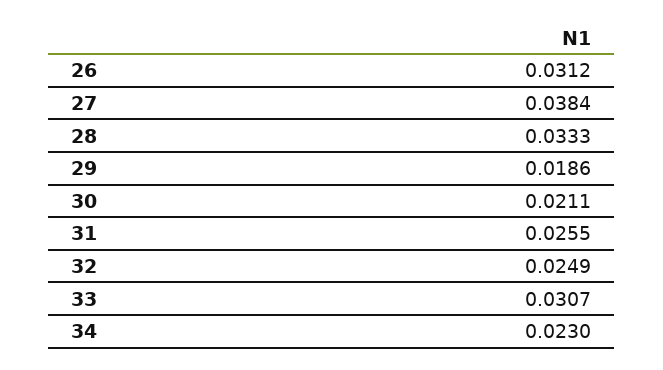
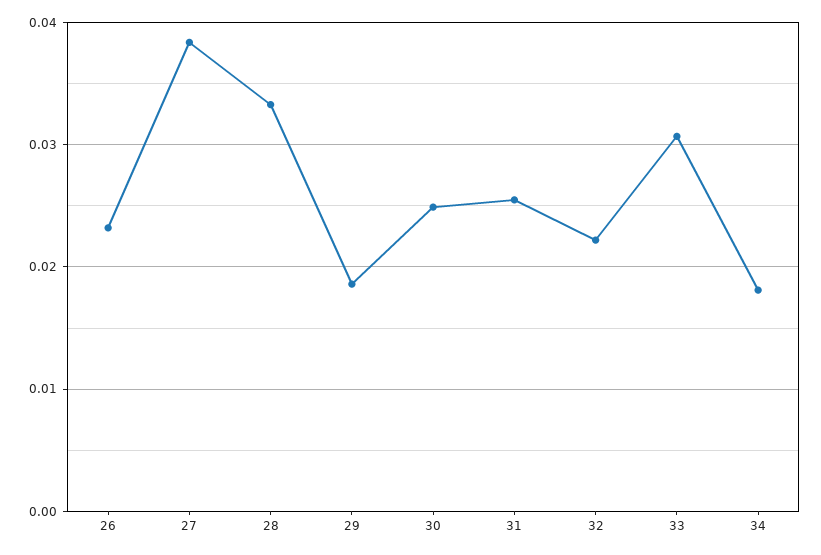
  {
-   "26": 0.0312,
+   "26": 0.023,
    "27": 0.0384,
    "28": 0.0333,
    "29": 0.0186,
-   "30": 0.0211,
+   "30": 0.025,
    "31": 0.0255,
-   "32": 0.0249,
+   "32": 0.022,
    "33": 0.0307,
-   "34": 0.023
+   "34": 0.018
  }

